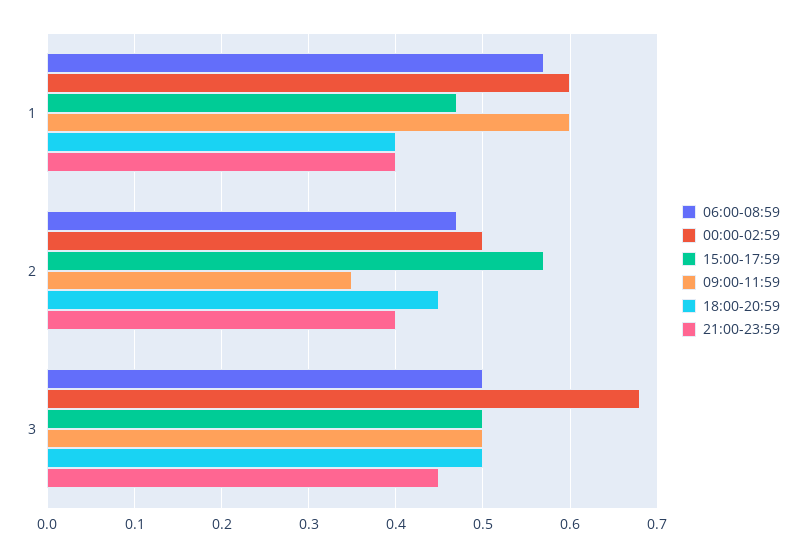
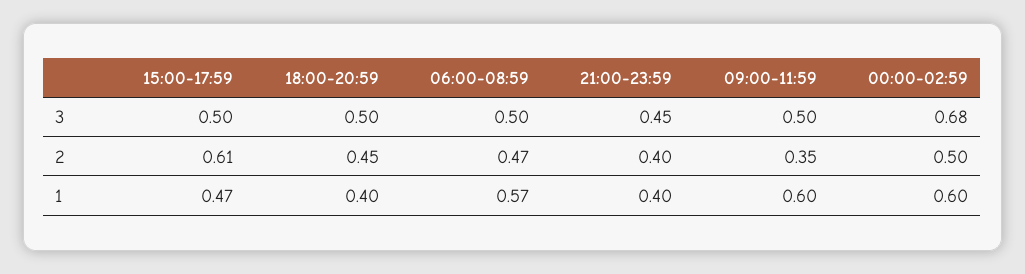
  {
    "06:00-08:59": {
      "1": 0.57,
      "2": 0.47,
      "3": 0.5
    },
    "00:00-02:59": {
      "1": 0.6,
      "2": 0.5,
      "3": 0.68
    },
    "15:00-17:59": {
      "1": 0.47,
-     "2": 0.57,
+     "2": 0.61,
      "3": 0.5
    },
    "09:00-11:59": {
      "1": 0.6,
      "2": 0.35,
      "3": 0.5
    },
    "18:00-20:59": {
      "1": 0.4,
      "2": 0.45,
      "3": 0.5
    },
    "21:00-23:59": {
      "1": 0.4,
      "2": 0.4,
      "3": 0.45
    }
  }

